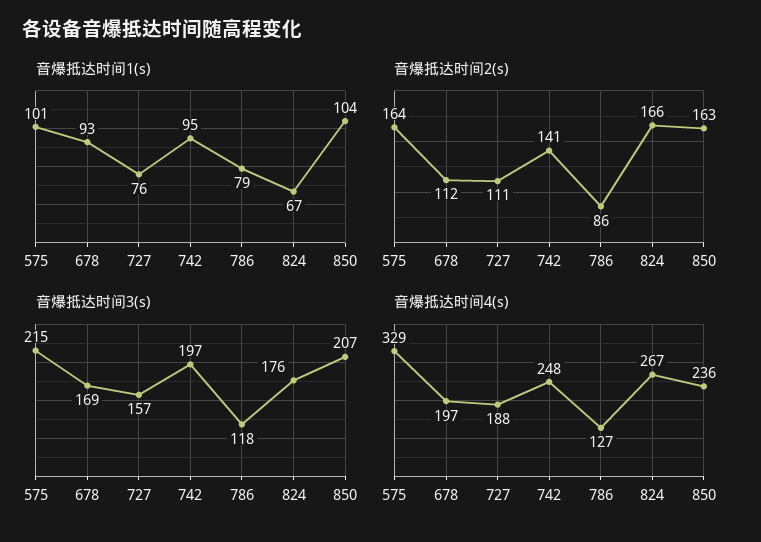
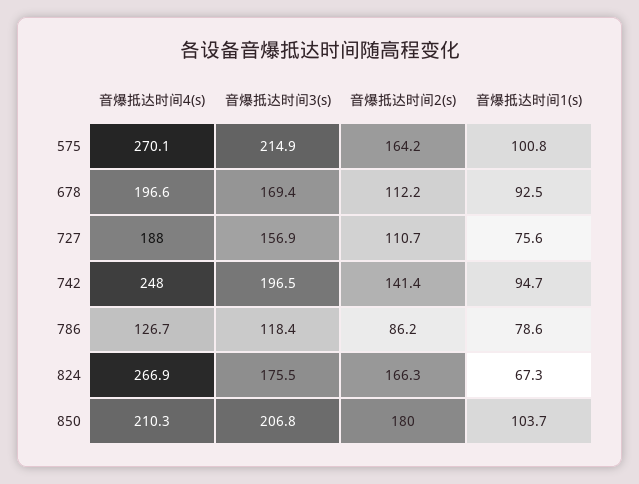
  {
    "音爆抵达时间1(s)": {
      "575": 100.8,
      "678": 92.5,
      "727": 75.6,
      "742": 94.7,
      "786": 78.6,
      "824": 67.3,
      "850": 103.7
    },
    "音爆抵达时间2(s)": {
      "575": 164.2,
      "678": 112.2,
      "727": 110.7,
      "742": 141.4,
      "786": 86.2,
      "824": 166.3,
-     "850": 163
+     "850": 180
    },
    "音爆抵达时间3(s)": {
      "575": 214.9,
      "678": 169.4,
      "727": 156.9,
      "742": 196.5,
      "786": 118.4,
      "824": 175.5,
      "850": 206.8
    },
    "音爆抵达时间4(s)": {
-     "575": 329,
+     "575": 270.1,
      "678": 196.6,
      "727": 188,
      "742": 248,
      "786": 126.7,
      "824": 266.9,
-     "850": 236
+     "850": 210.3
    }
  }

